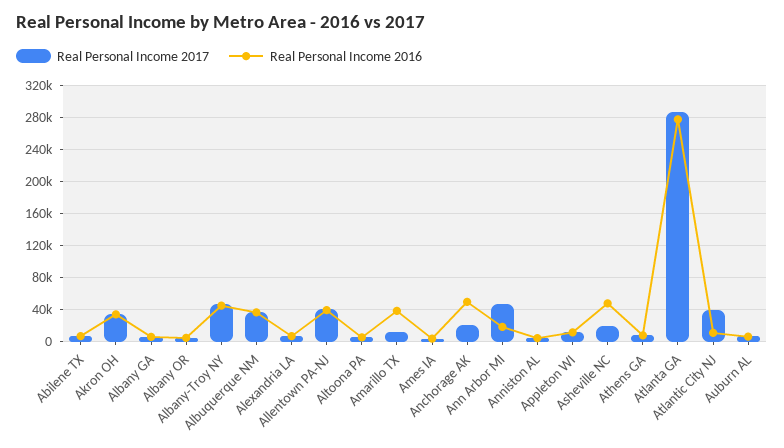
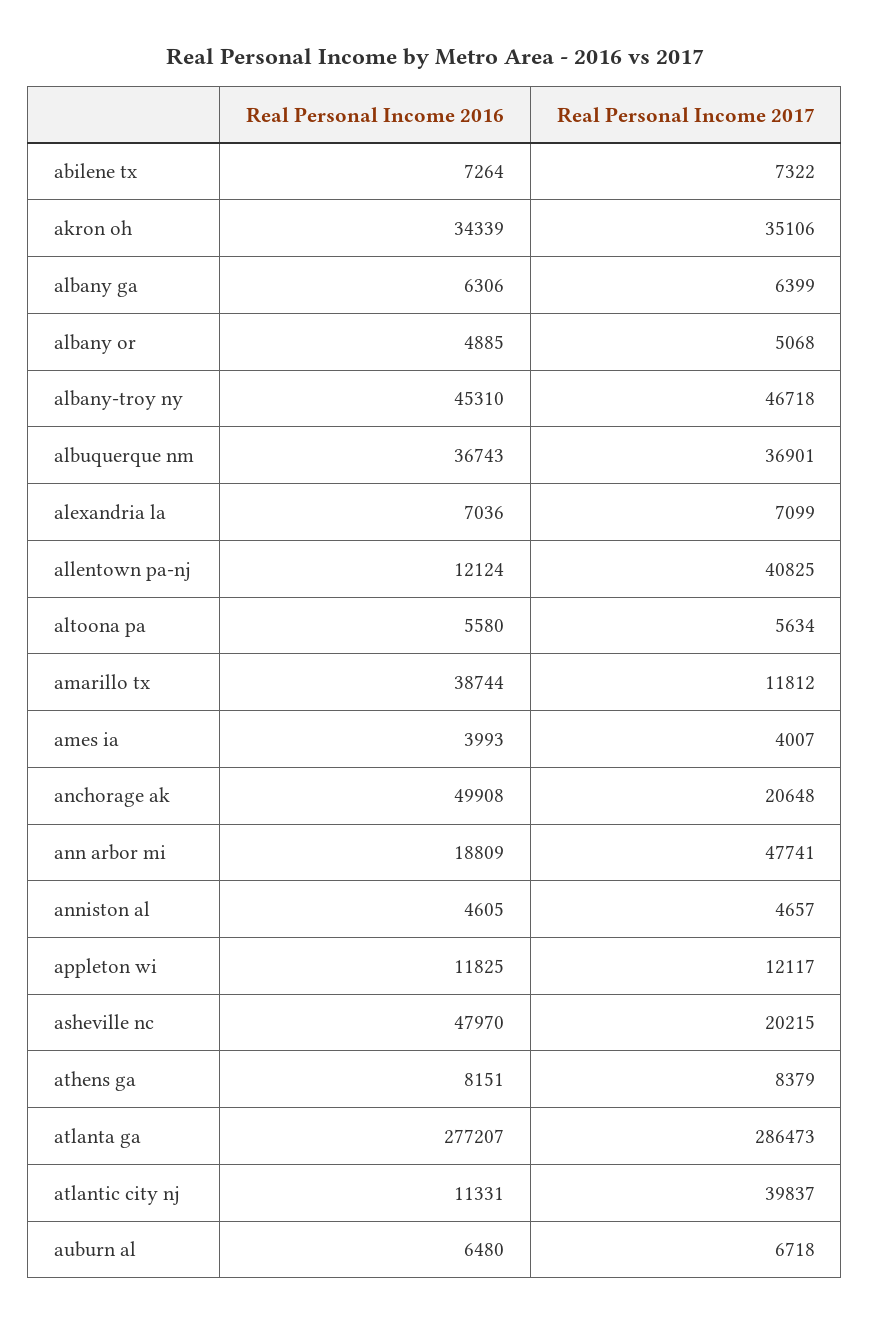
  {
    "Real Personal Income 2017": {
      "Abilene TX": 7322,
      "Akron OH": 35106,
      "Albany GA": 6399,
      "Albany OR": 5068,
      "Albany-Troy NY": 46718,
      "Albuquerque NM": 36901,
      "Alexandria LA": 7099,
      "Allentown PA-NJ": 40825,
      "Altoona PA": 5634,
      "Amarillo TX": 11812,
      "Ames IA": 4007,
      "Anchorage AK": 20648,
      "Ann Arbor MI": 47741,
      "Anniston AL": 4657,
      "Appleton WI": 12117,
      "Asheville NC": 20215,
      "Athens GA": 8379,
      "Atlanta GA": 286473,
      "Atlantic City NJ": 39837,
      "Auburn AL": 6718
    },
    "Real Personal Income 2016": {
      "Abilene TX": 7264,
      "Akron OH": 34339,
      "Albany GA": 6306,
      "Albany OR": 4885,
      "Albany-Troy NY": 45310,
      "Albuquerque NM": 36743,
      "Alexandria LA": 7036,
-     "Allentown PA-NJ": 40000,
+     "Allentown PA-NJ": 12124,
      "Altoona PA": 5580,
      "Amarillo TX": 38744,
      "Ames IA": 3993,
      "Anchorage AK": 49908,
      "Ann Arbor MI": 18809,
      "Anniston AL": 4605,
      "Appleton WI": 11825,
      "Asheville NC": 47970,
      "Athens GA": 8151,
      "Atlanta GA": 277207,
      "Atlantic City NJ": 11331,
      "Auburn AL": 6480
    }
  }

